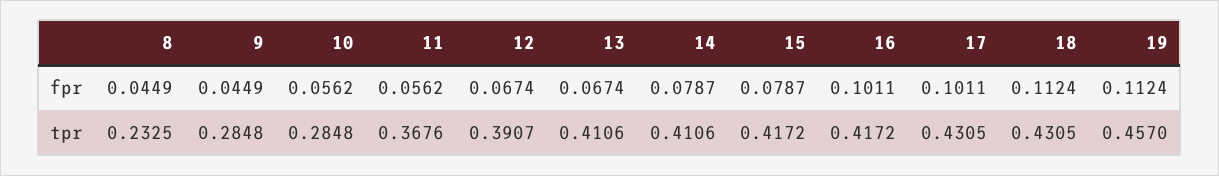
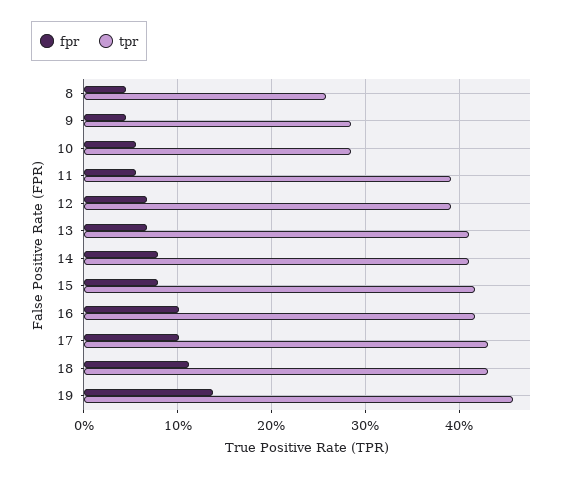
  {
    "fpr": {
      "8": 0.0449,
      "9": 0.0449,
      "10": 0.0562,
      "11": 0.0562,
      "12": 0.0674,
      "13": 0.0674,
      "14": 0.0787,
      "15": 0.0787,
      "16": 0.1011,
      "17": 0.1011,
      "18": 0.1124,
-     "19": 0.1124
+     "19": 0.14
    },
    "tpr": {
-     "8": 0.2325,
+     "8": 0.26,
      "9": 0.2848,
      "10": 0.2848,
-     "11": 0.3676,
+     "11": 0.39,
      "12": 0.3907,
      "13": 0.4106,
      "14": 0.4106,
      "15": 0.4172,
      "16": 0.4172,
      "17": 0.4305,
      "18": 0.4305,
      "19": 0.457
    }
  }

